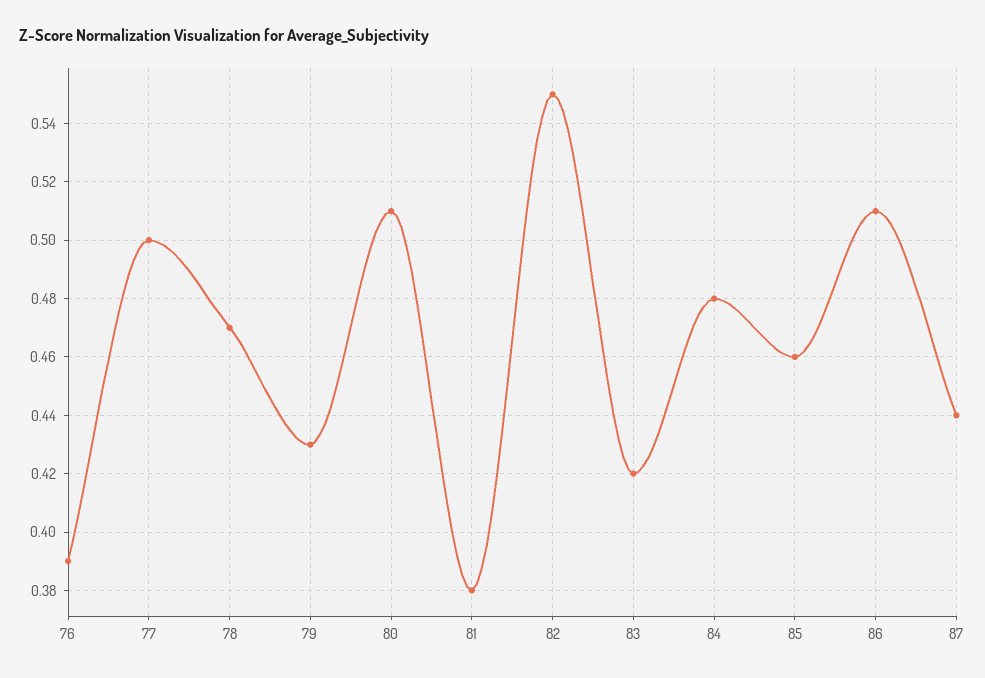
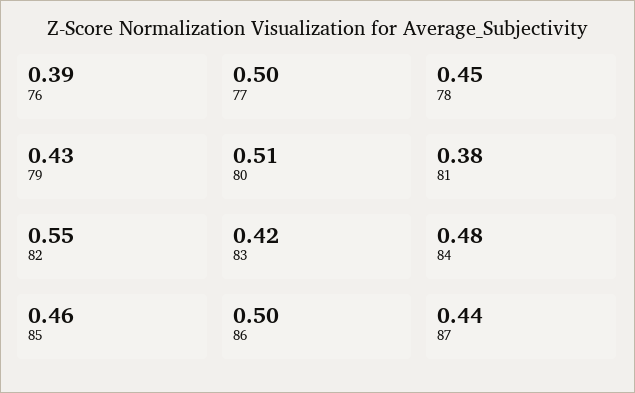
  {
    "76": 0.39,
    "77": 0.5,
-   "78": 0.47,
+   "78": 0.45,
    "79": 0.43,
    "80": 0.51,
    "81": 0.38,
    "82": 0.55,
    "83": 0.42,
    "84": 0.48,
    "85": 0.46,
-   "86": 0.51,
+   "86": 0.5,
    "87": 0.44
  }

